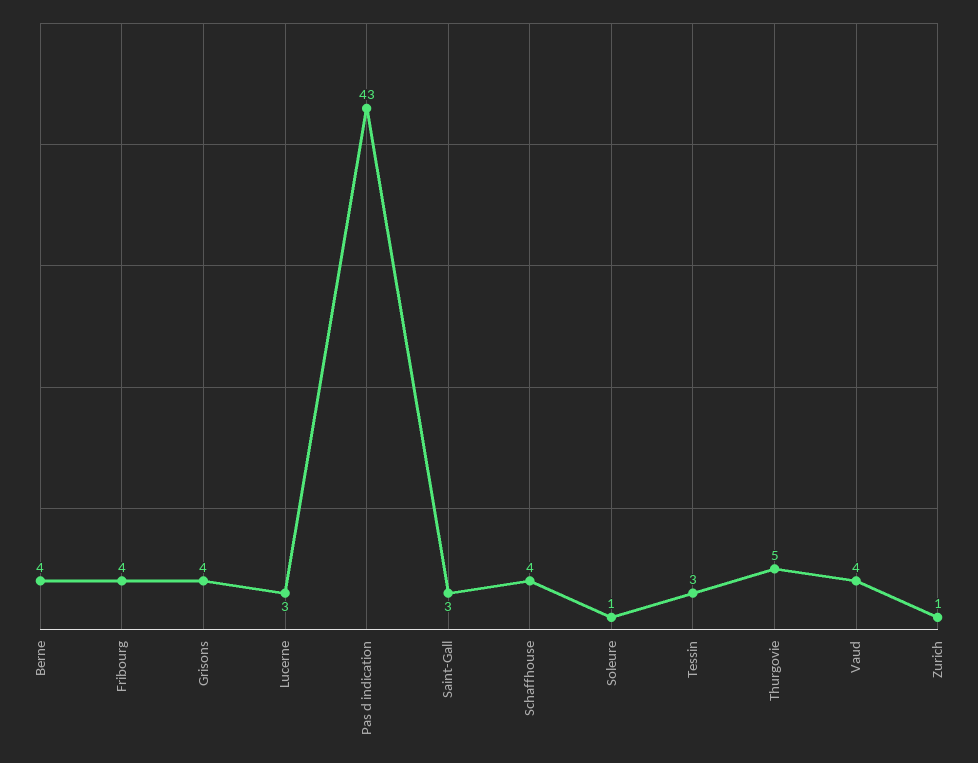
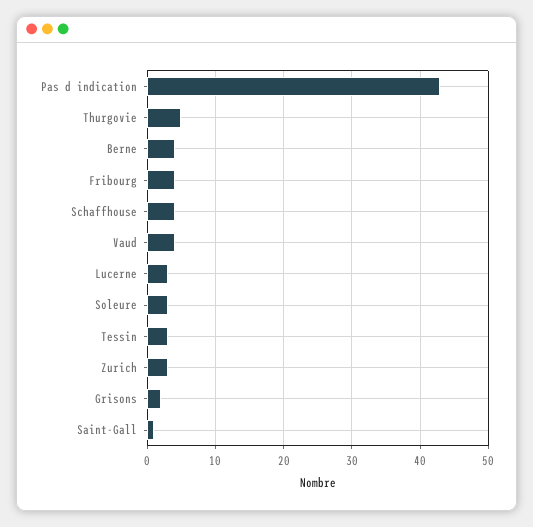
  {
    "Berne": 4,
    "Fribourg": 4,
-   "Grisons": 4,
+   "Grisons": 2,
    "Lucerne": 3,
    "Pas d indication": 43,
-   "Saint-Gall": 3,
+   "Saint-Gall": 1,
    "Schaffhouse": 4,
-   "Soleure": 1,
+   "Soleure": 3,
    "Tessin": 3,
    "Thurgovie": 5,
    "Vaud": 4,
-   "Zurich": 1
+   "Zurich": 3
  }

